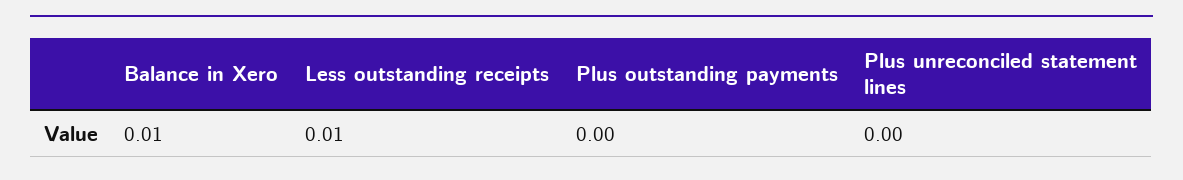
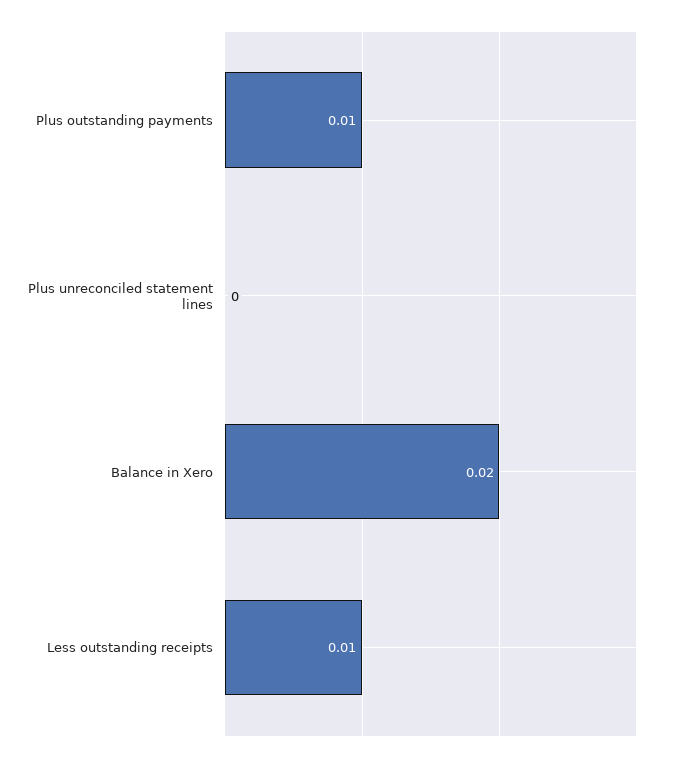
  {
-   "Balance in Xero": 0.01,
+   "Balance in Xero": 0.02,
    "Less outstanding receipts": 0.01,
-   "Plus outstanding payments": 0,
+   "Plus outstanding payments": 0.01,
    "Plus unreconciled statement lines": 0
  }

